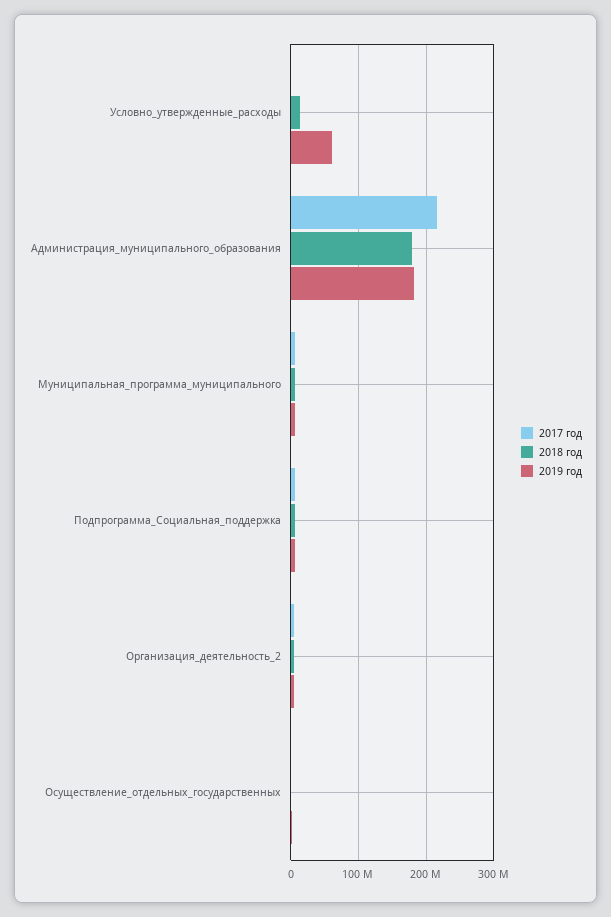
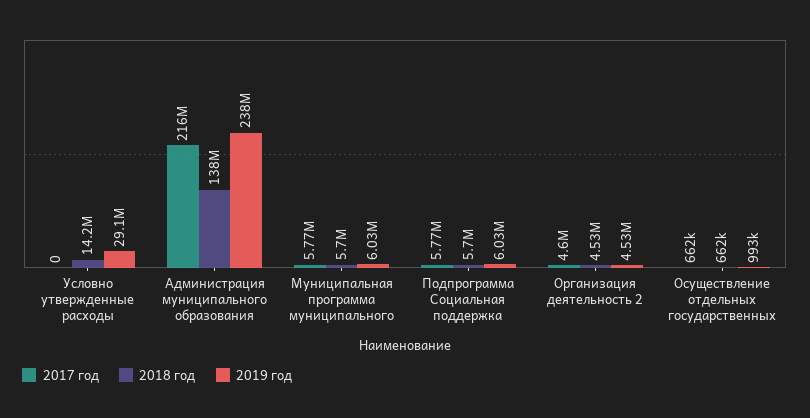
  {
    "2017 год": {
      "Условно_утвержденные_расходы": 0,
      "Администрация_муниципального_образования": 216000000,
      "Муниципальная_программа_муниципального": 5770000,
      "Подпрограмма_Социальная_поддержка": 5770000,
      "Организация_деятельность_2": 4600000,
      "Осуществление_отдельных_государственных": 662000
    },
    "2018 год": {
      "Условно_утвержденные_расходы": 14200000,
-     "Администрация_муниципального_образования": 180000000,
+     "Администрация_муниципального_образования": 138000000,
      "Муниципальная_программа_муниципального": 5700000,
      "Подпрограмма_Социальная_поддержка": 5700000,
      "Организация_деятельность_2": 4530000,
      "Осуществление_отдельных_государственных": 662000
    },
    "2019 год": {
-     "Условно_утвержденные_расходы": 60000000,
+     "Условно_утвержденные_расходы": 29100000,
-     "Администрация_муниципального_образования": 180000000,
+     "Администрация_муниципального_образования": 238000000,
      "Муниципальная_программа_муниципального": 6030000,
      "Подпрограмма_Социальная_поддержка": 6030000,
      "Организация_деятельность_2": 4530000,
      "Осуществление_отдельных_государственных": 993000
    }
  }

